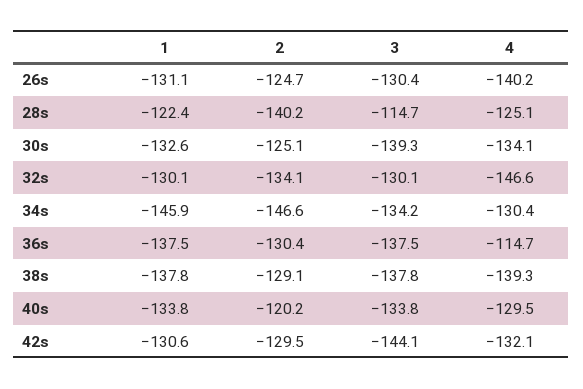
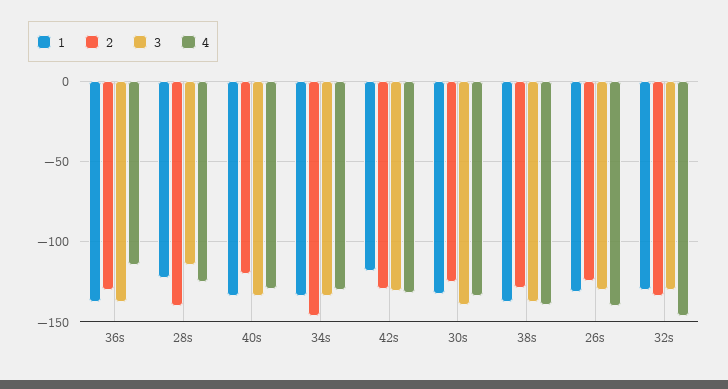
  {
    "1": {
      "26s": -131.1,
      "28s": -122.4,
      "30s": -132.6,
      "32s": -130.1,
-     "34s": -145.9,
+     "34s": -135,
      "36s": -137.5,
      "38s": -137.8,
      "40s": -133.8,
-     "42s": -130.6
+     "42s": -120
    },
    "2": {
      "26s": -124.7,
      "28s": -140.2,
      "30s": -125.1,
      "32s": -134.1,
      "34s": -146.6,
      "36s": -130.4,
      "38s": -129.1,
      "40s": -120.2,
      "42s": -129.5
    },
    "3": {
      "26s": -130.4,
      "28s": -114.7,
      "30s": -139.3,
      "32s": -130.1,
      "34s": -134.2,
      "36s": -137.5,
      "38s": -137.8,
      "40s": -133.8,
-     "42s": -144.1
+     "42s": -130
    },
    "4": {
      "26s": -140.2,
      "28s": -125.1,
      "30s": -134.1,
      "32s": -146.6,
      "34s": -130.4,
      "36s": -114.7,
      "38s": -139.3,
      "40s": -129.5,
      "42s": -132.1
    }
  }

